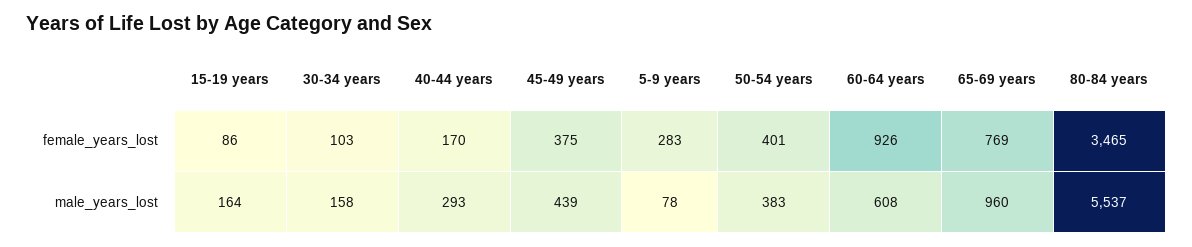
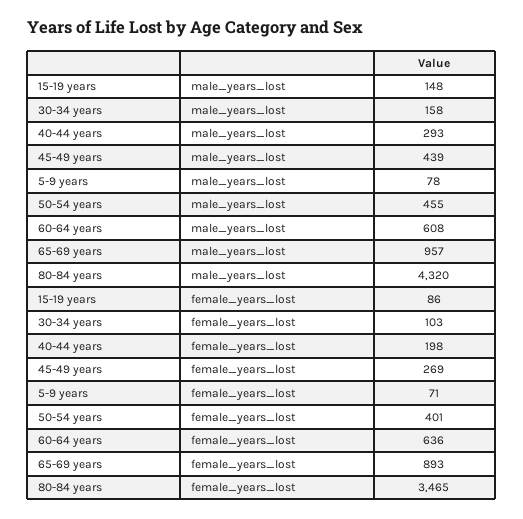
  {
    "15-19 years": {
      "female_years_lost": 86,
-     "male_years_lost": 164
+     "male_years_lost": 148
    },
    "30-34 years": {
      "female_years_lost": 103,
      "male_years_lost": 158
    },
    "40-44 years": {
-     "female_years_lost": 170,
+     "female_years_lost": 198,
      "male_years_lost": 293
    },
    "45-49 years": {
-     "female_years_lost": 375,
+     "female_years_lost": 269,
      "male_years_lost": 439
    },
    "5-9 years": {
-     "female_years_lost": 283,
+     "female_years_lost": 71,
      "male_years_lost": 78
    },
    "50-54 years": {
      "female_years_lost": 401,
-     "male_years_lost": 383
+     "male_years_lost": 455
    },
    "60-64 years": {
-     "female_years_lost": 926,
+     "female_years_lost": 636,
      "male_years_lost": 608
    },
    "65-69 years": {
-     "female_years_lost": 769,
+     "female_years_lost": 893,
-     "male_years_lost": 960
+     "male_years_lost": 957
    },
    "80-84 years": {
      "female_years_lost": 3465,
-     "male_years_lost": 5537
+     "male_years_lost": 4320
    }
  }

